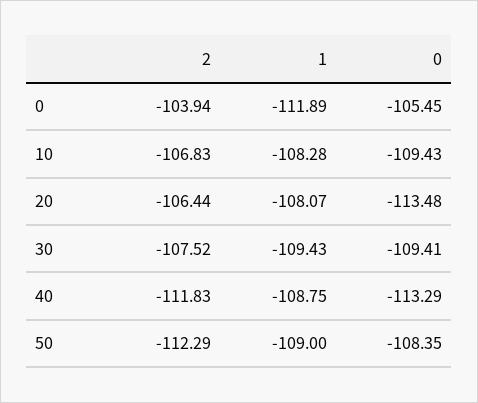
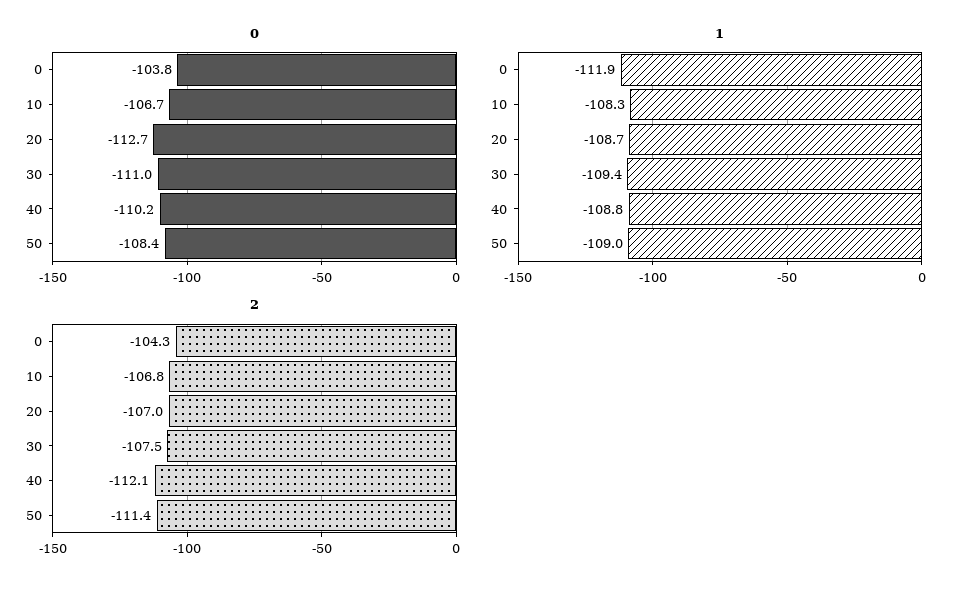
  {
    "2": {
-     "0": -103.94,
+     "0": -104.3,
      "10": -106.83,
-     "20": -106.44,
+     "20": -107,
      "30": -107.52,
-     "40": -111.83,
+     "40": -112.1,
-     "50": -112.29
+     "50": -111.4
    },
    "1": {
      "0": -111.89,
      "10": -108.28,
-     "20": -108.07,
+     "20": -108.7,
      "30": -109.43,
      "40": -108.75,
      "50": -109
    },
    "0": {
-     "0": -105.45,
+     "0": -103.8,
-     "10": -109.43,
+     "10": -106.7,
-     "20": -113.48,
+     "20": -112.7,
-     "30": -109.41,
+     "30": -111,
-     "40": -113.29,
+     "40": -110.2,
      "50": -108.35
    }
  }

